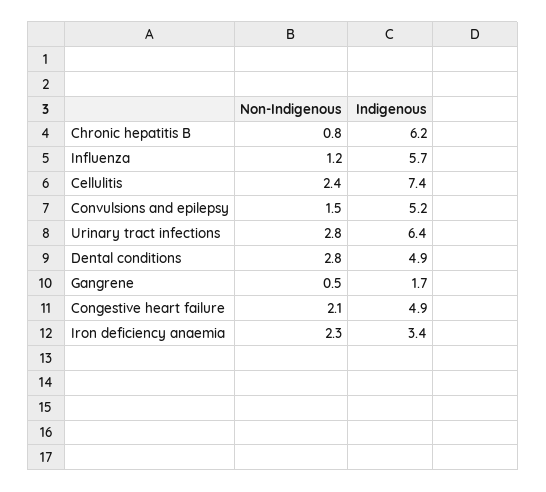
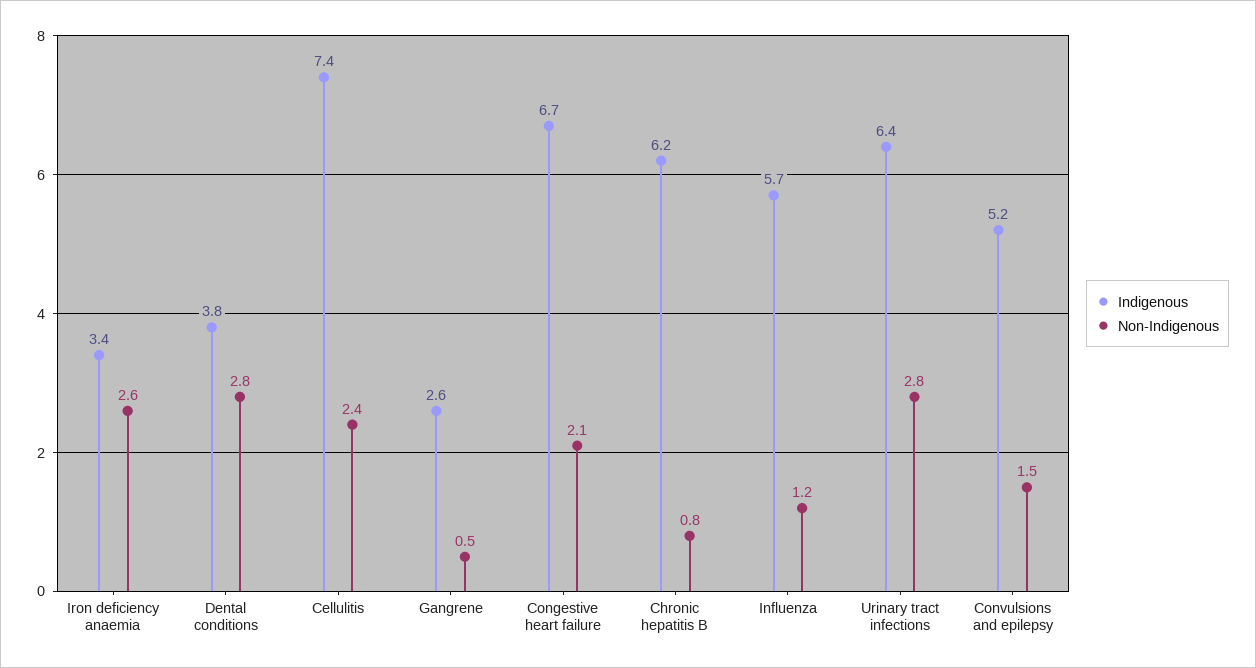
  {
    "Non-Indigenous": {
      "Chronic hepatitis B": 0.8,
      "Influenza": 1.2,
      "Cellulitis": 2.4,
      "Convulsions and epilepsy": 1.5,
      "Urinary tract infections": 2.8,
      "Dental conditions": 2.8,
      "Gangrene": 0.5,
      "Congestive heart failure": 2.1,
-     "Iron deficiency anaemia": 2.3
+     "Iron deficiency anaemia": 2.6
    },
    "Indigenous": {
      "Chronic hepatitis B": 6.2,
      "Influenza": 5.7,
      "Cellulitis": 7.4,
      "Convulsions and epilepsy": 5.2,
      "Urinary tract infections": 6.4,
-     "Dental conditions": 4.9,
+     "Dental conditions": 3.8,
-     "Gangrene": 1.7,
+     "Gangrene": 2.6,
-     "Congestive heart failure": 4.9,
+     "Congestive heart failure": 6.7,
      "Iron deficiency anaemia": 3.4
    }
  }

